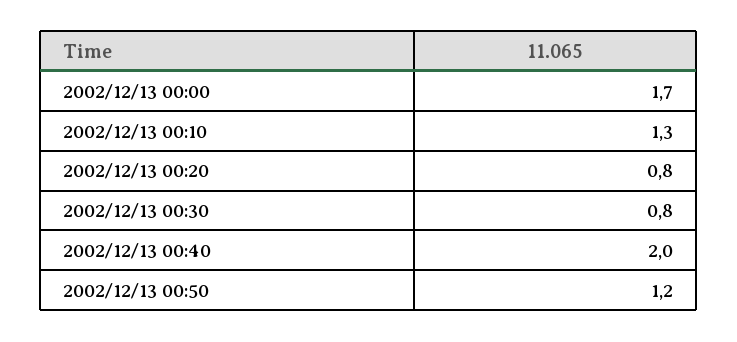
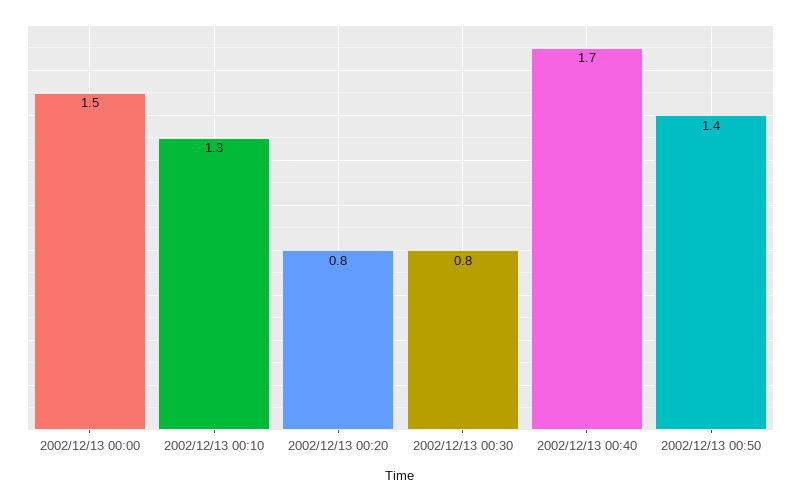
  {
-   "2002/12/13 00:00": 1.7,
+   "2002/12/13 00:00": 1.5,
    "2002/12/13 00:10": 1.3,
    "2002/12/13 00:20": 0.8,
    "2002/12/13 00:30": 0.8,
-   "2002/12/13 00:40": 2,
+   "2002/12/13 00:40": 1.7,
-   "2002/12/13 00:50": 1.2
+   "2002/12/13 00:50": 1.4
  }

